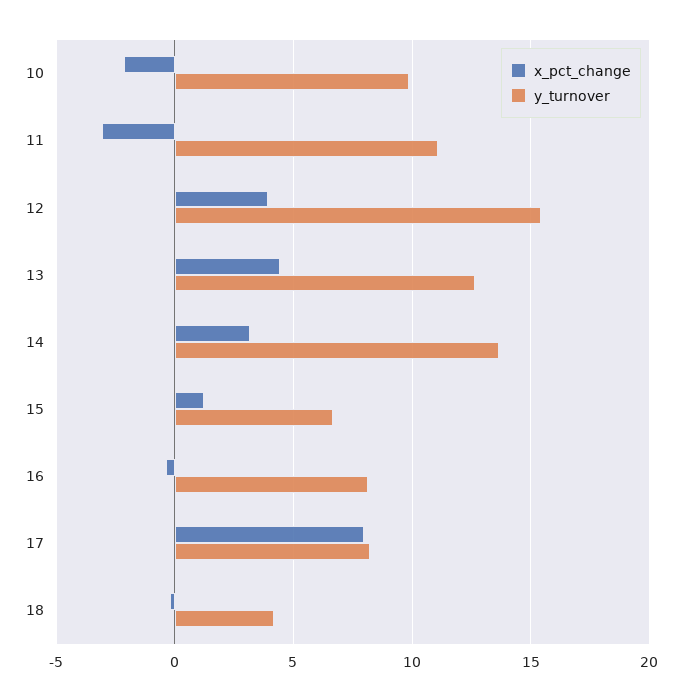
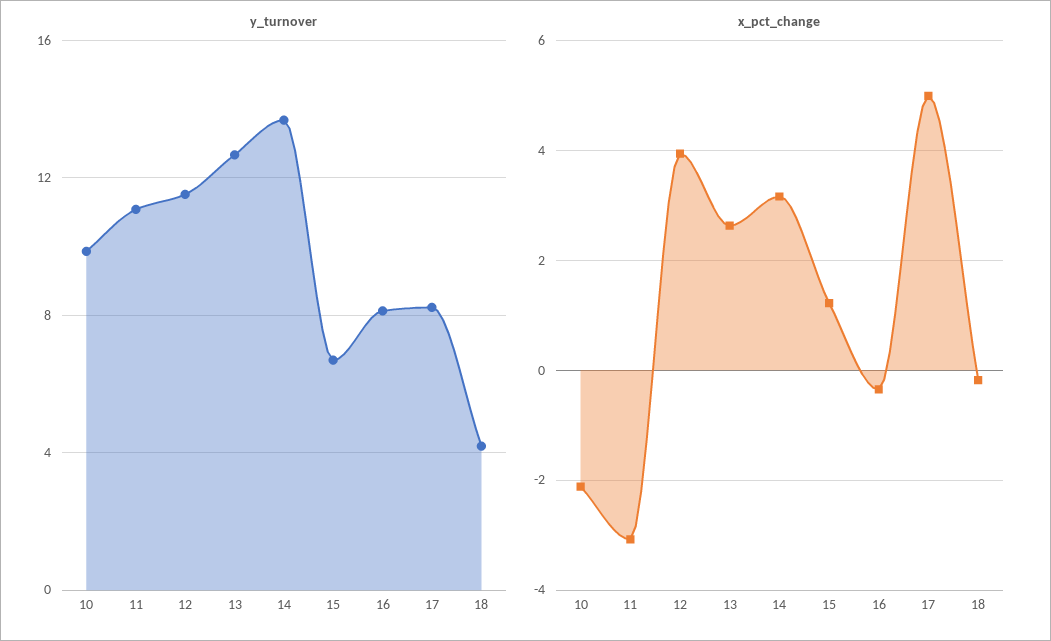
  {
    "x_pct_change": {
      "10": -2.2,
      "11": -3,
      "12": 4,
-     "13": 4.5,
+     "13": 2.6,
      "14": 3.2,
      "15": 1.2,
      "16": -0.4,
-     "17": 8,
+     "17": 5,
      "18": -0.2
    },
    "y_turnover": {
      "10": 10,
      "11": 11,
-     "12": 15.5,
+     "12": 11.5,
      "13": 12.5,
      "14": 13.5,
      "15": 6.5,
      "16": 8,
      "17": 8,
      "18": 4
    }
  }

